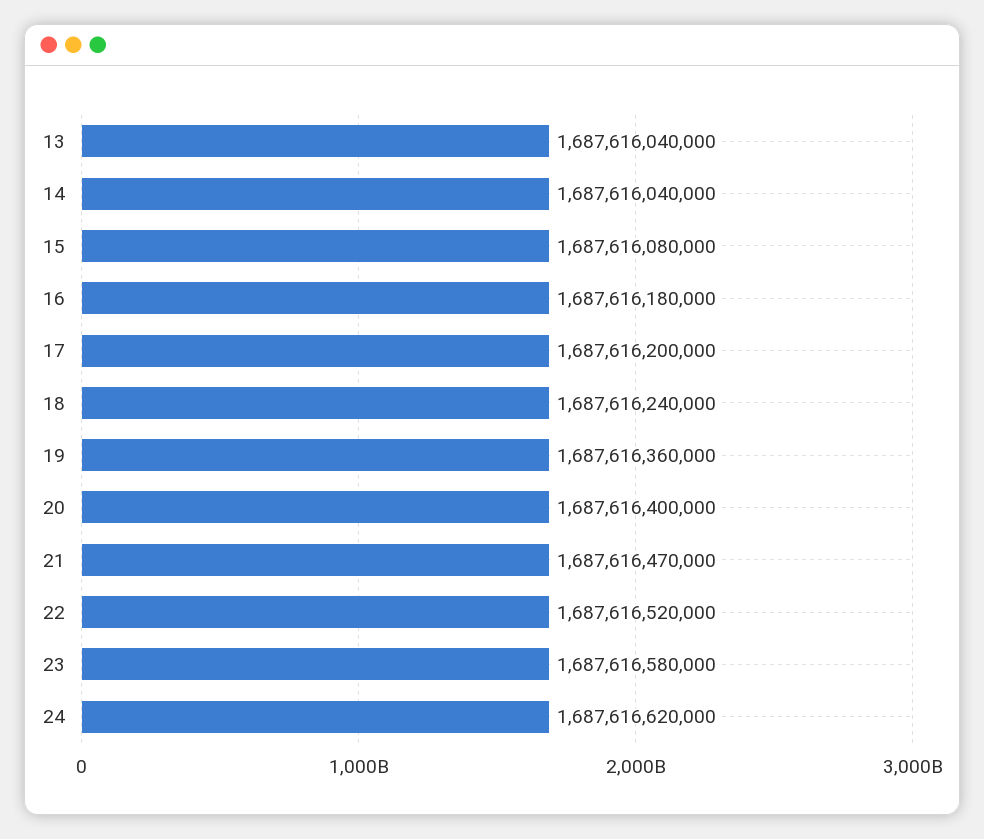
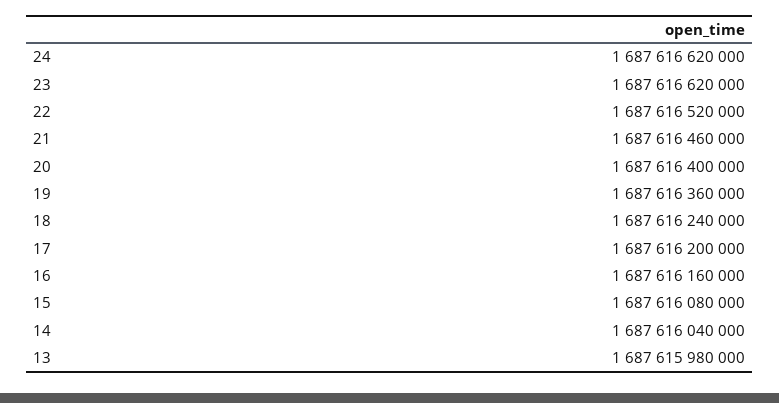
  {
-   "13": 1687616040000,
+   "13": 1687615980000,
    "14": 1687616040000,
    "15": 1687616080000,
-   "16": 1687616180000,
+   "16": 1687616160000,
    "17": 1687616200000,
    "18": 1687616240000,
    "19": 1687616360000,
    "20": 1687616400000,
-   "21": 1687616470000,
+   "21": 1687616460000,
    "22": 1687616520000,
-   "23": 1687616580000,
+   "23": 1687616620000,
    "24": 1687616620000
  }

